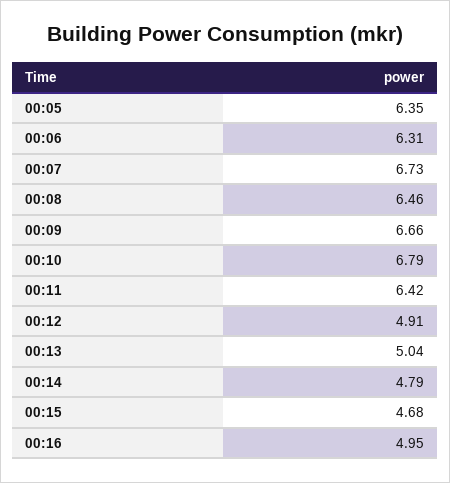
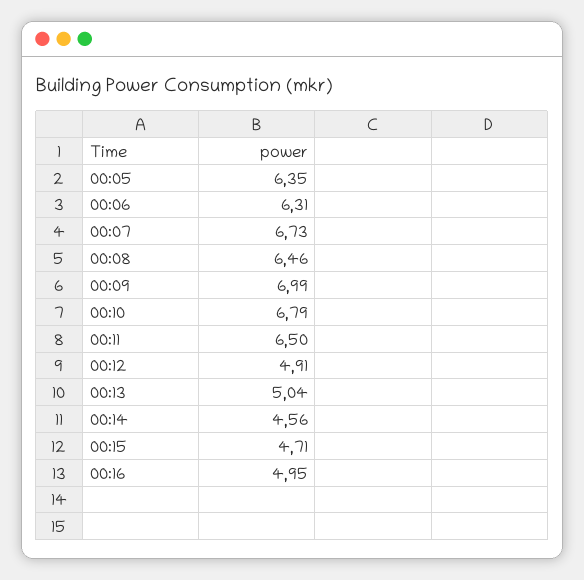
  {
    "00:05": 6.35,
    "00:06": 6.31,
    "00:07": 6.73,
    "00:08": 6.46,
-   "00:09": 6.66,
+   "00:09": 6.99,
    "00:10": 6.79,
-   "00:11": 6.42,
+   "00:11": 6.5,
    "00:12": 4.91,
    "00:13": 5.04,
-   "00:14": 4.79,
+   "00:14": 4.56,
-   "00:15": 4.68,
+   "00:15": 4.71,
    "00:16": 4.95
  }

